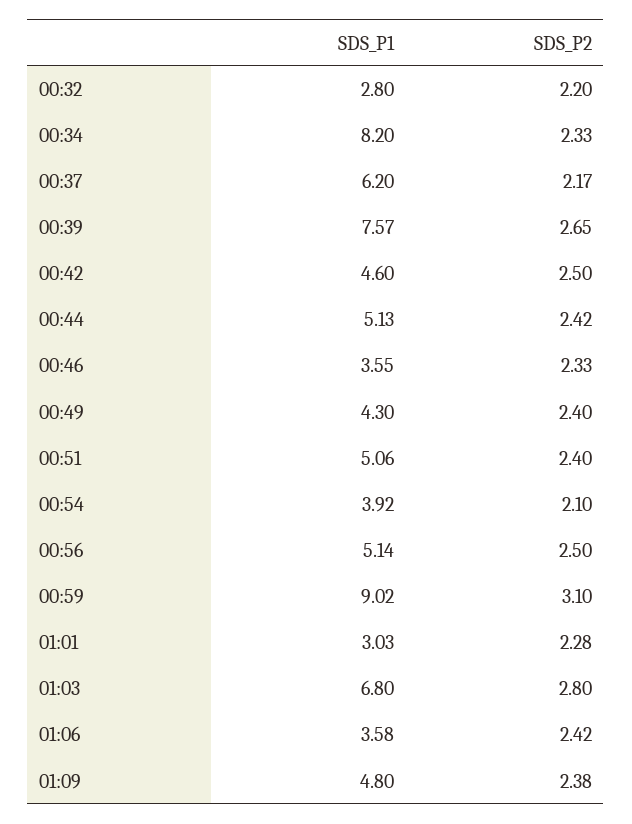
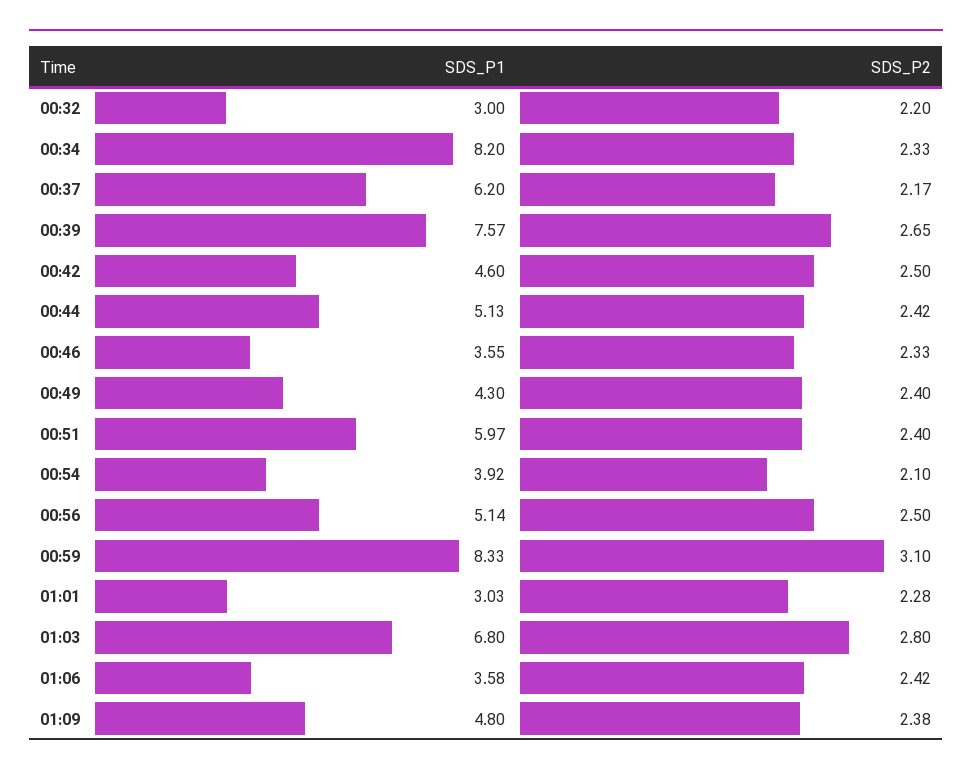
  {
    "SDS_P1": {
-     "00:32": 2.8,
+     "00:32": 3,
      "00:34": 8.2,
      "00:37": 6.2,
      "00:39": 7.57,
      "00:42": 4.6,
      "00:44": 5.13,
      "00:46": 3.55,
      "00:49": 4.3,
-     "00:51": 5.06,
+     "00:51": 5.97,
      "00:54": 3.92,
      "00:56": 5.14,
-     "00:59": 9.02,
+     "00:59": 8.33,
      "01:01": 3.03,
      "01:03": 6.8,
      "01:06": 3.58,
      "01:09": 4.8
    },
    "SDS_P2": {
      "00:32": 2.2,
      "00:34": 2.33,
      "00:37": 2.17,
      "00:39": 2.65,
      "00:42": 2.5,
      "00:44": 2.42,
      "00:46": 2.33,
      "00:49": 2.4,
      "00:51": 2.4,
      "00:54": 2.1,
      "00:56": 2.5,
      "00:59": 3.1,
      "01:01": 2.28,
      "01:03": 2.8,
      "01:06": 2.42,
      "01:09": 2.38
    }
  }

